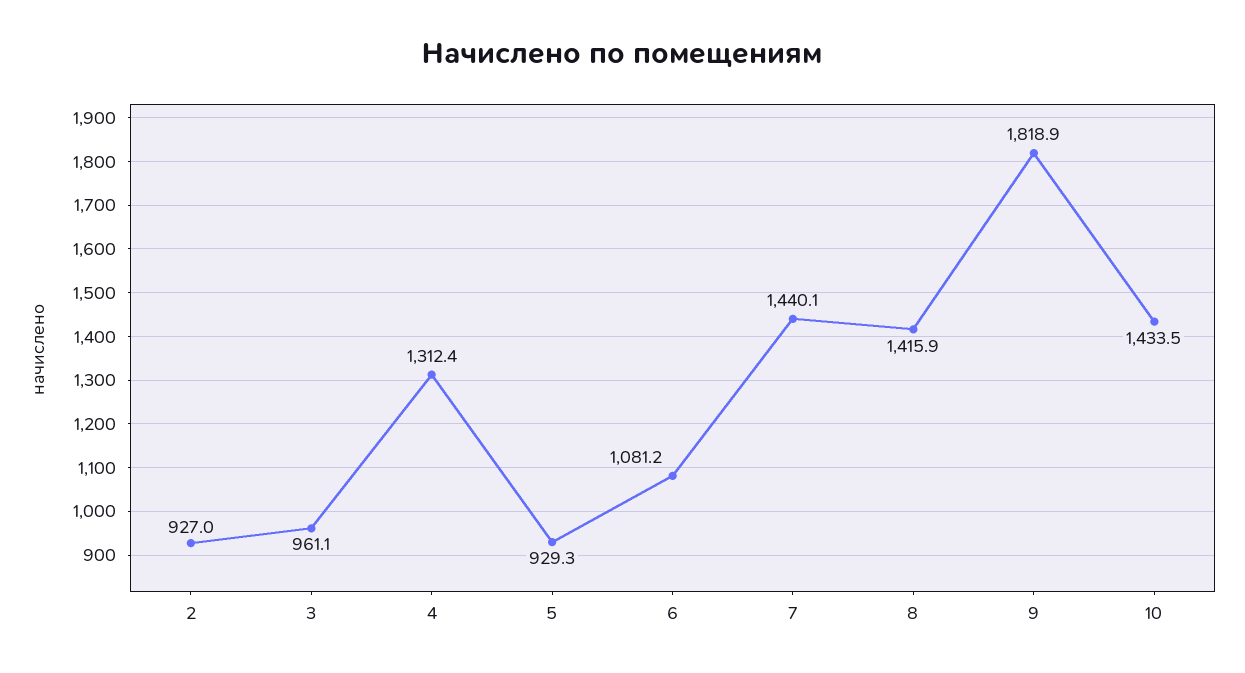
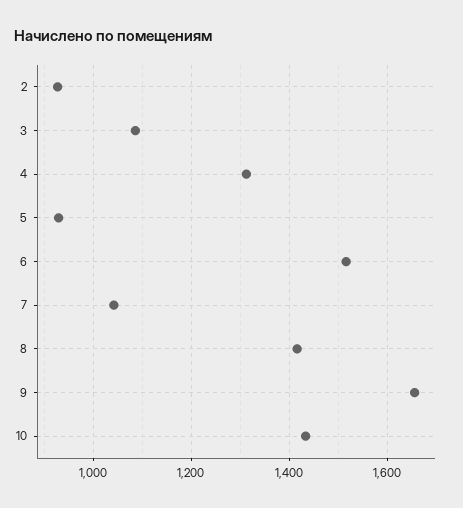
  {
    "2": 927,
-   "3": 961.1,
+   "3": 1080,
    "4": 1312.4,
    "5": 929.3,
-   "6": 1081.2,
+   "6": 1520,
-   "7": 1440.1,
+   "7": 1040,
    "8": 1415.9,
-   "9": 1818.9,
+   "9": 1660,
    "10": 1433.5
  }

